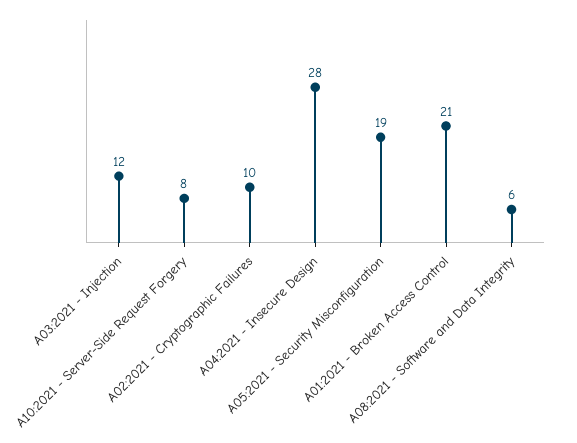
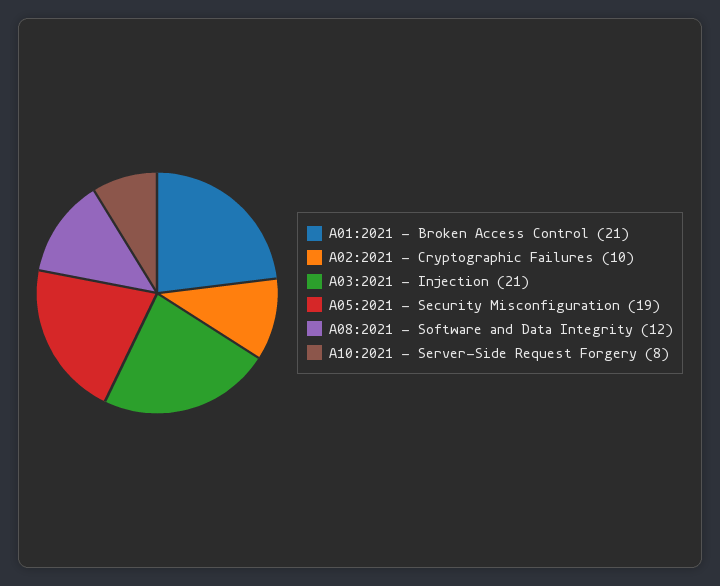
  {
-   "A03:2021 - Injection": 12,
+   "A03:2021 - Injection": 21,
    "A10:2021 - Server-Side Request Forgery": 8,
    "A02:2021 - Cryptographic Failures": 10,
-   "A04:2021 - Insecure Design": 28,
    "A05:2021 - Security Misconfiguration": 19,
    "A01:2021 - Broken Access Control": 21,
-   "A08:2021 - Software and Data Integrity": 6
+   "A08:2021 - Software and Data Integrity": 12
  }

